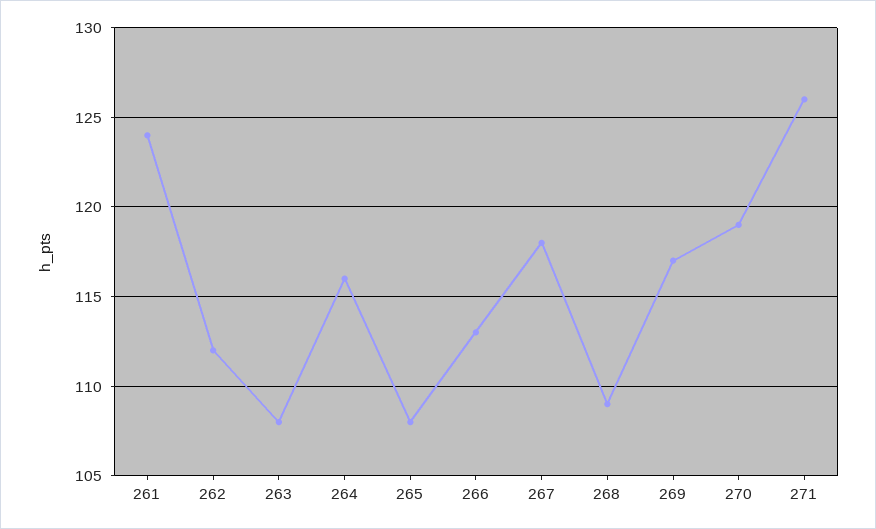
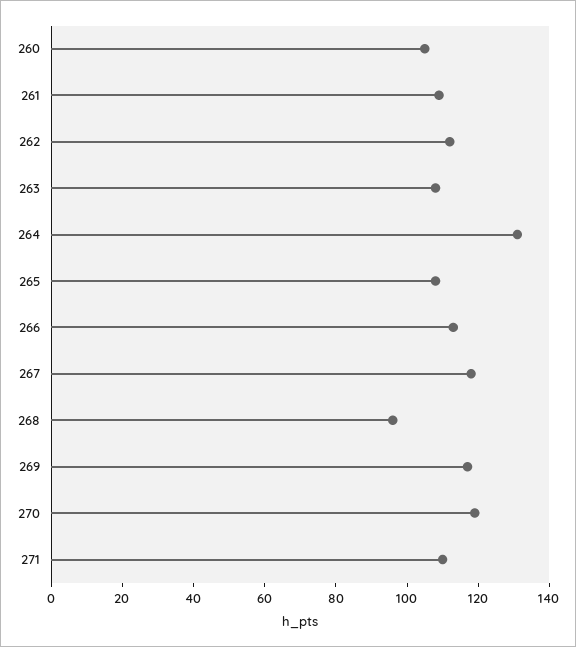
  {
-   "261": 124,
+   "261": 110,
    "262": 112,
    "263": 108,
-   "264": 116,
+   "264": 130,
    "265": 108,
    "266": 113,
    "267": 118,
-   "268": 109,
+   "268": 95,
    "269": 117,
    "270": 119,
-   "271": 126
+   "271": 110,
+   "260": 105
  }

